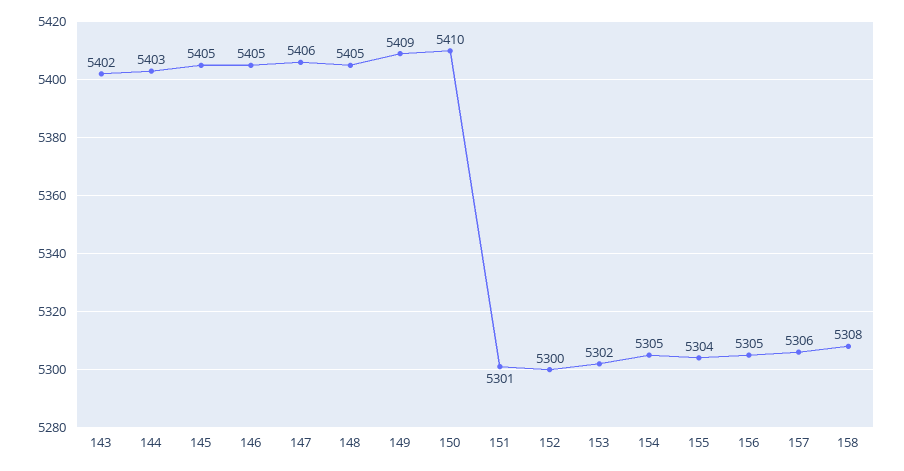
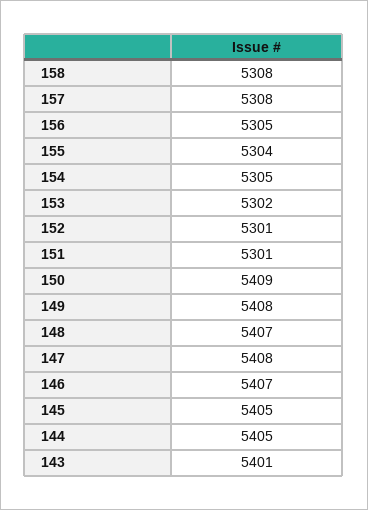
  {
-   "143": 5402,
+   "143": 5401,
-   "144": 5403,
+   "144": 5405,
    "145": 5405,
-   "146": 5405,
+   "146": 5407,
-   "147": 5406,
+   "147": 5408,
-   "148": 5405,
+   "148": 5407,
-   "149": 5409,
+   "149": 5408,
-   "150": 5410,
+   "150": 5409,
    "151": 5301,
-   "152": 5300,
+   "152": 5301,
    "153": 5302,
    "154": 5305,
    "155": 5304,
    "156": 5305,
-   "157": 5306,
+   "157": 5308,
    "158": 5308
  }

